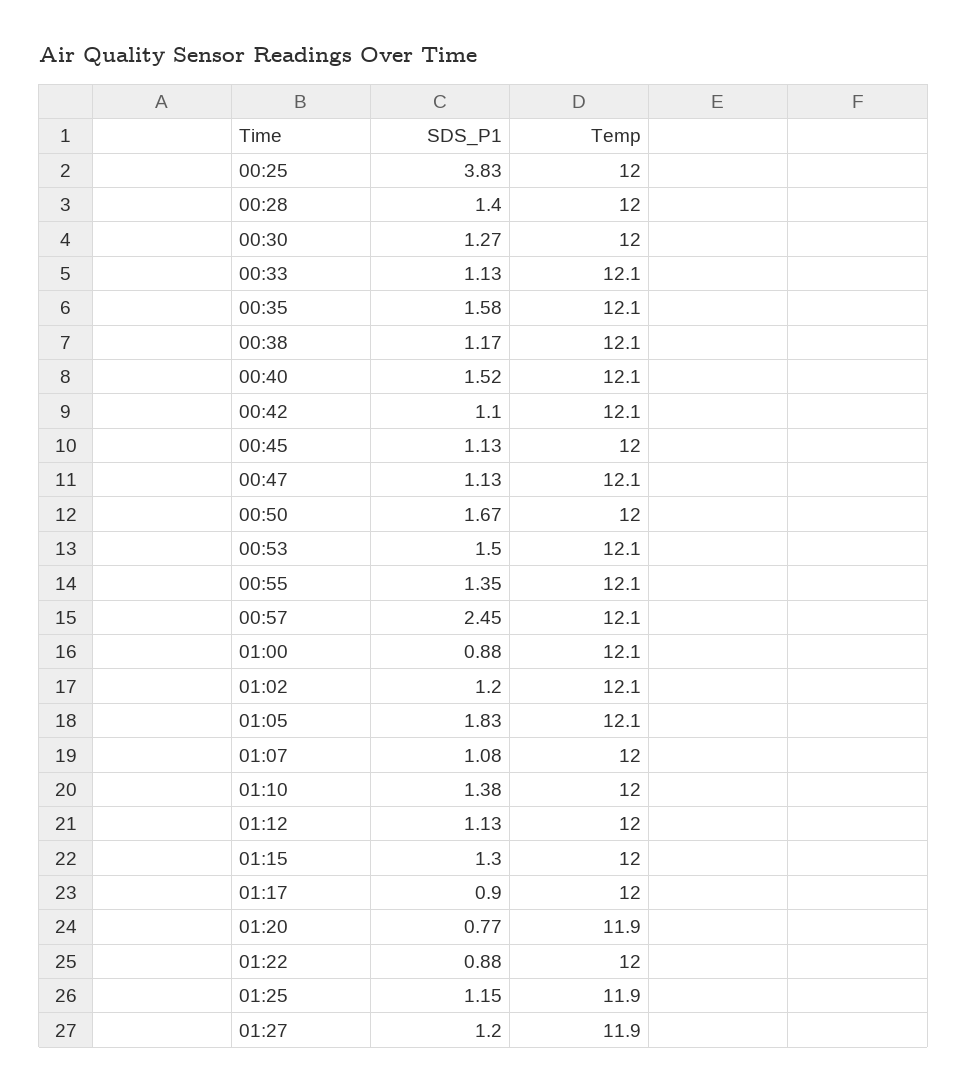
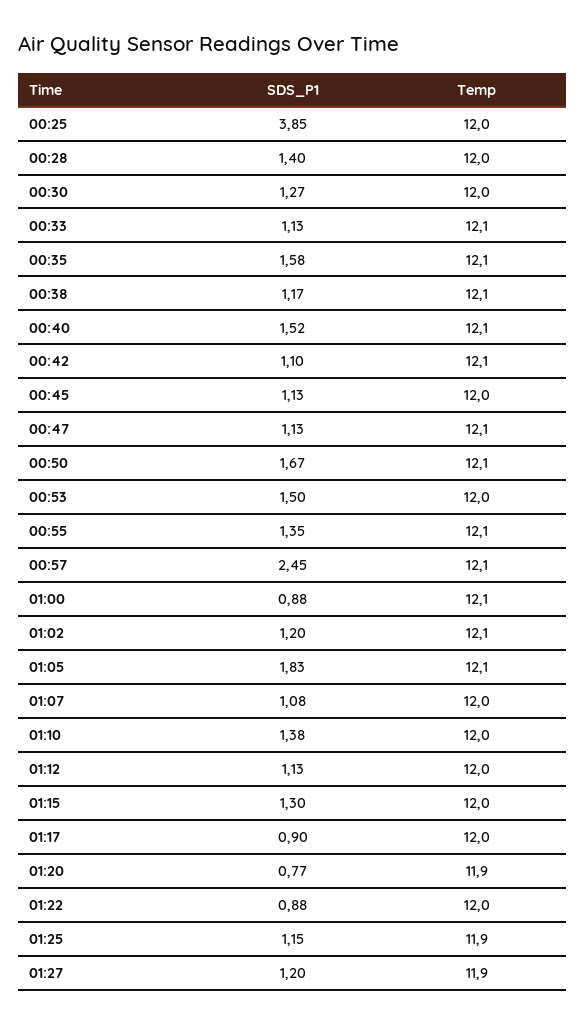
  {
    "SDS_P1": {
-     "00:25": 3.83,
+     "00:25": 3.85,
      "00:28": 1.4,
      "00:30": 1.27,
      "00:33": 1.13,
      "00:35": 1.58,
      "00:38": 1.17,
      "00:40": 1.52,
      "00:42": 1.1,
      "00:45": 1.13,
      "00:47": 1.13,
      "00:50": 1.67,
      "00:53": 1.5,
      "00:55": 1.35,
      "00:57": 2.45,
      "01:00": 0.88,
      "01:02": 1.2,
      "01:05": 1.83,
      "01:07": 1.08,
      "01:10": 1.38,
      "01:12": 1.13,
      "01:15": 1.3,
      "01:17": 0.9,
      "01:20": 0.77,
      "01:22": 0.88,
      "01:25": 1.15,
      "01:27": 1.2
    },
    "Temp": {
      "00:25": 12,
      "00:28": 12,
      "00:30": 12,
      "00:33": 12.1,
      "00:35": 12.1,
      "00:38": 12.1,
      "00:40": 12.1,
      "00:42": 12.1,
      "00:45": 12,
      "00:47": 12.1,
-     "00:50": 12,
+     "00:50": 12.1,
-     "00:53": 12.1,
+     "00:53": 12,
      "00:55": 12.1,
      "00:57": 12.1,
      "01:00": 12.1,
      "01:02": 12.1,
      "01:05": 12.1,
      "01:07": 12,
      "01:10": 12,
      "01:12": 12,
      "01:15": 12,
      "01:17": 12,
      "01:20": 11.9,
      "01:22": 12,
      "01:25": 11.9,
      "01:27": 11.9
    }
  }

